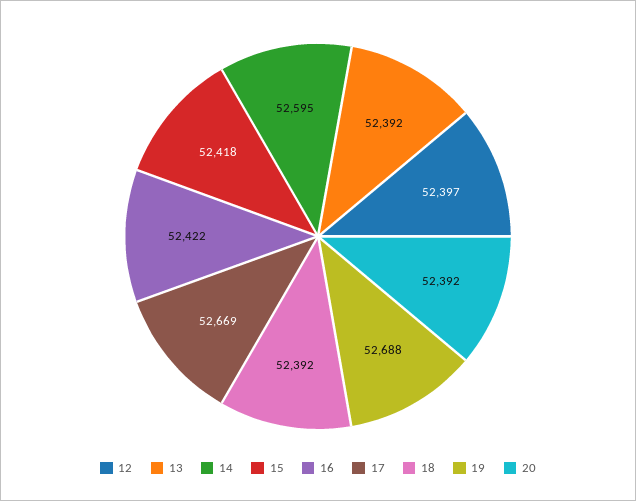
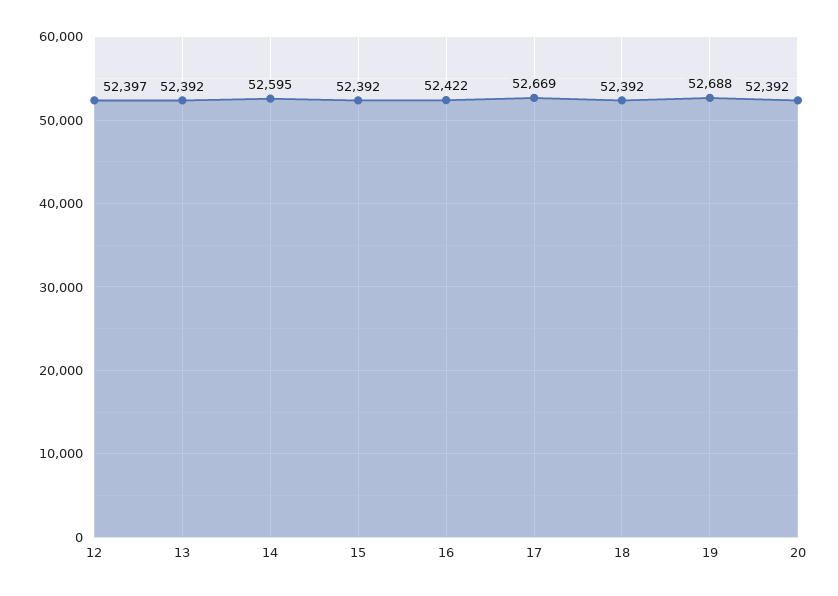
  {
    "12": 52397,
    "13": 52392,
    "14": 52595,
-   "15": 52418,
+   "15": 52392,
    "16": 52422,
    "17": 52669,
    "18": 52392,
    "19": 52688,
    "20": 52392
  }

